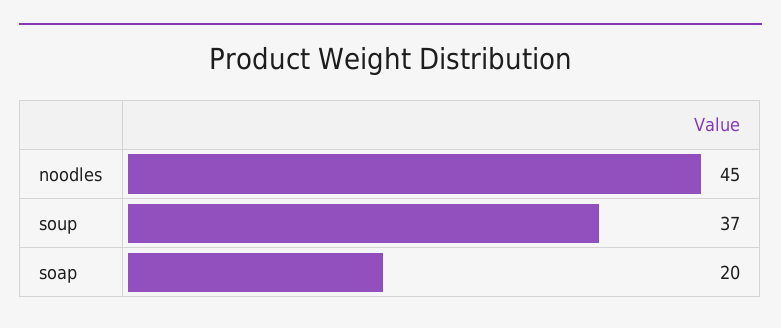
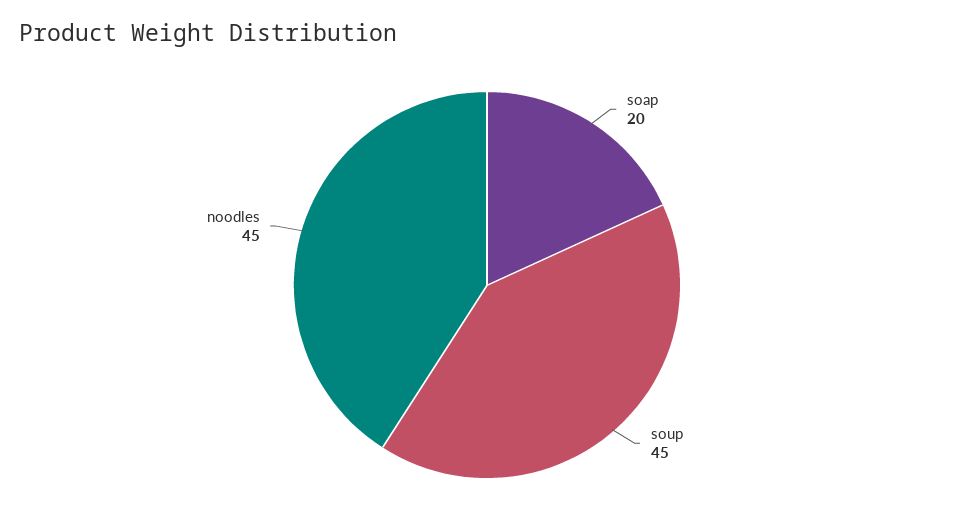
  {
    "noodles": 45,
-   "soup": 37,
+   "soup": 45,
    "soap": 20
  }

